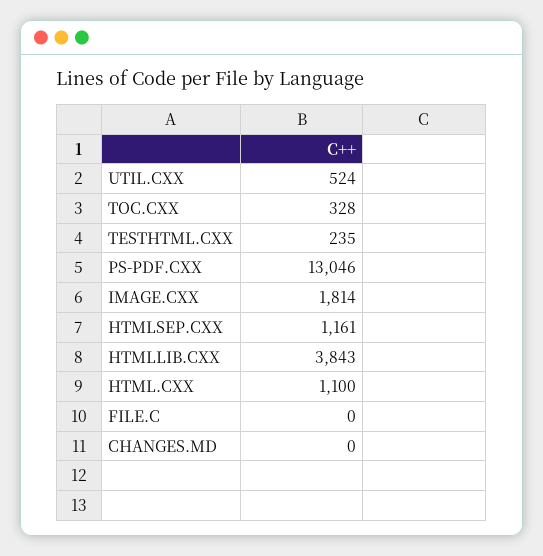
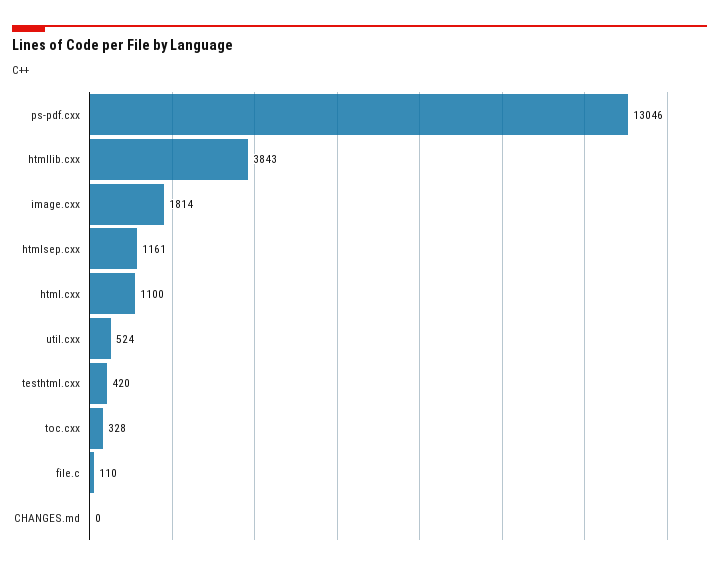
  {
    "UTIL.CXX": 524,
    "TOC.CXX": 328,
-   "TESTHTML.CXX": 235,
+   "TESTHTML.CXX": 420,
    "PS-PDF.CXX": 13046,
    "IMAGE.CXX": 1814,
    "HTMLSEP.CXX": 1161,
    "HTMLLIB.CXX": 3843,
    "HTML.CXX": 1100,
-   "FILE.C": 0,
+   "FILE.C": 110,
    "CHANGES.MD": 0
  }

